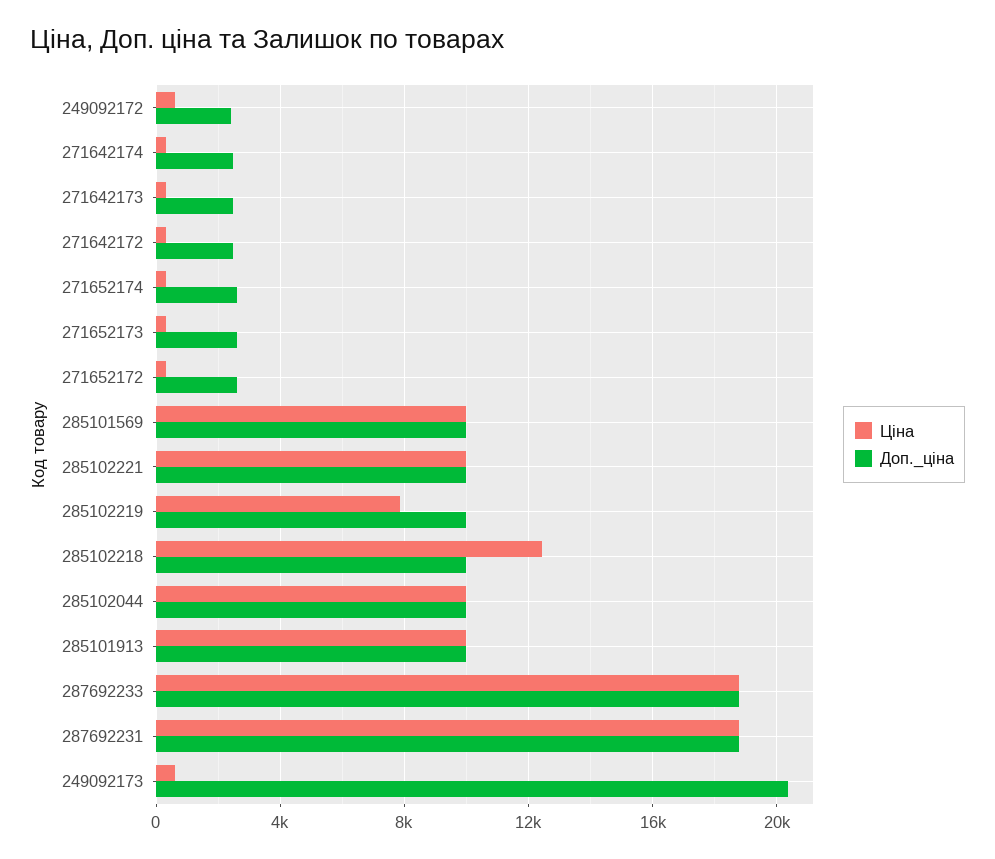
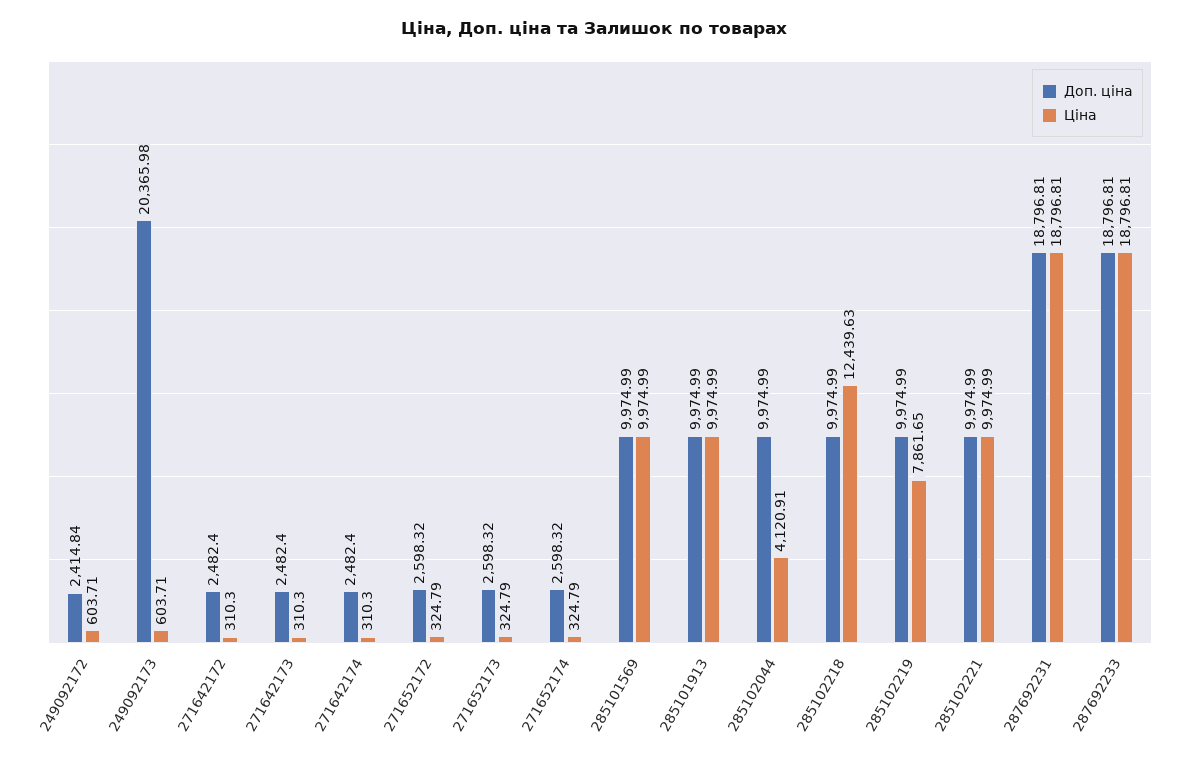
  {
    "Ціна": {
      "249092172": 603.71,
      "271642174": 310.3,
      "271642173": 310.3,
      "271642172": 310.3,
      "271652174": 324.79,
      "271652173": 324.79,
      "271652172": 324.79,
      "285101569": 9974.99,
      "285102221": 9974.99,
      "285102219": 7861.65,
      "285102218": 12439.63,
-     "285102044": 10000,
+     "285102044": 4120.91,
      "285101913": 9974.99,
      "287692233": 18796.81,
      "287692231": 18796.81,
      "249092173": 603.71
    },
    "Доп._ціна": {
      "249092172": 2414.84,
      "271642174": 2482.4,
      "271642173": 2482.4,
      "271642172": 2482.4,
      "271652174": 2598.32,
      "271652173": 2598.32,
      "271652172": 2598.32,
      "285101569": 9974.99,
      "285102221": 9974.99,
      "285102219": 9974.99,
      "285102218": 9974.99,
      "285102044": 9974.99,
      "285101913": 9974.99,
      "287692233": 18796.81,
      "287692231": 18796.81,
      "249092173": 20365.98
    }
  }

